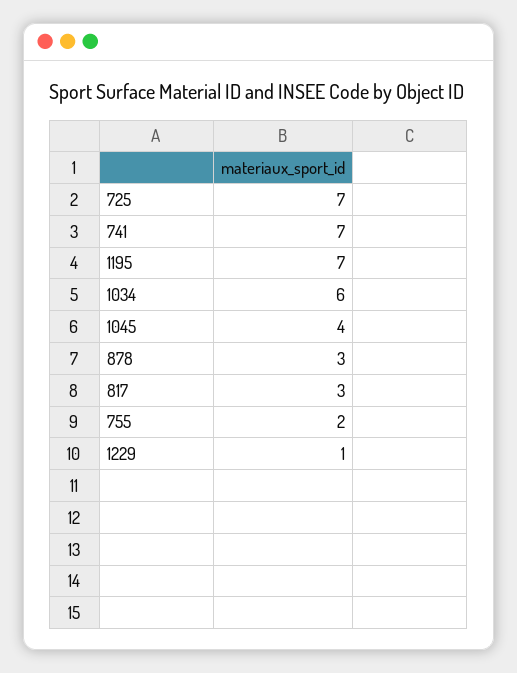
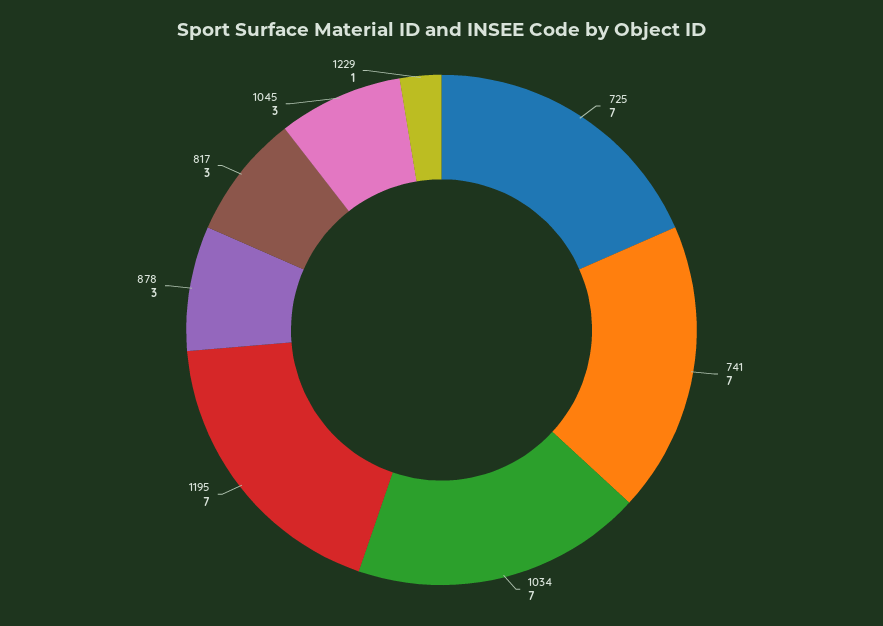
  {
    "725": 7,
    "741": 7,
    "1195": 7,
-   "1034": 6,
+   "1034": 7,
-   "1045": 4,
+   "1045": 3,
    "878": 3,
    "817": 3,
-   "755": 2,
    "1229": 1
  }

